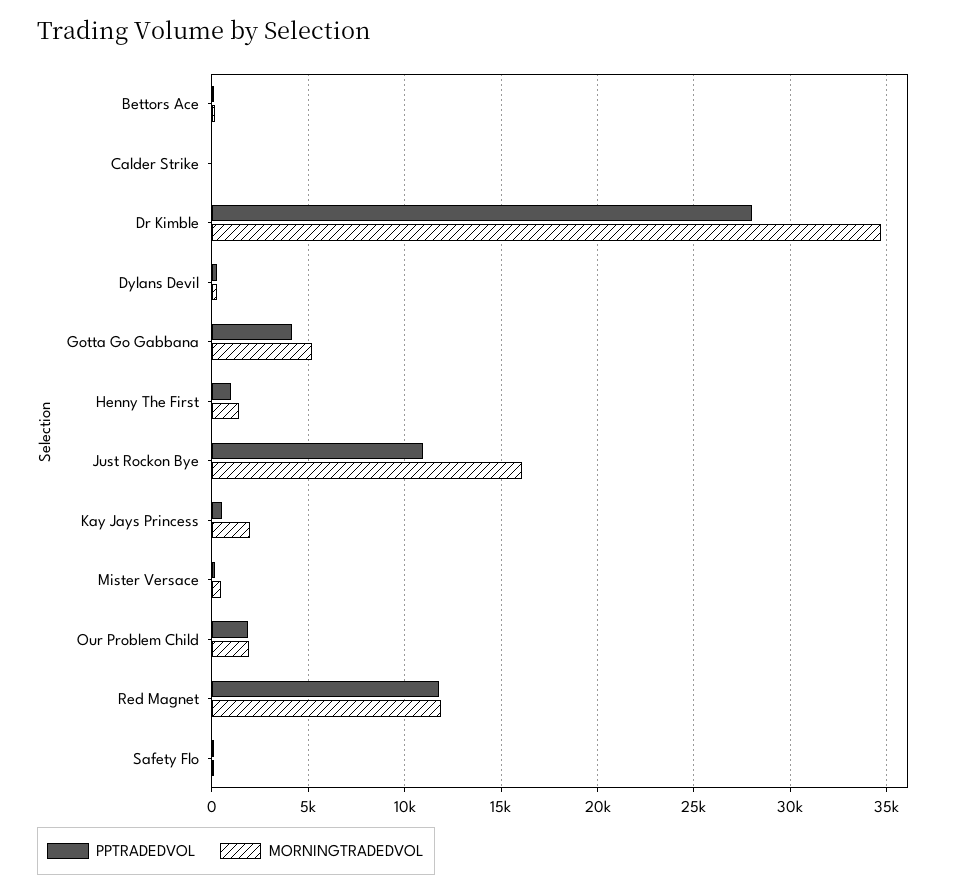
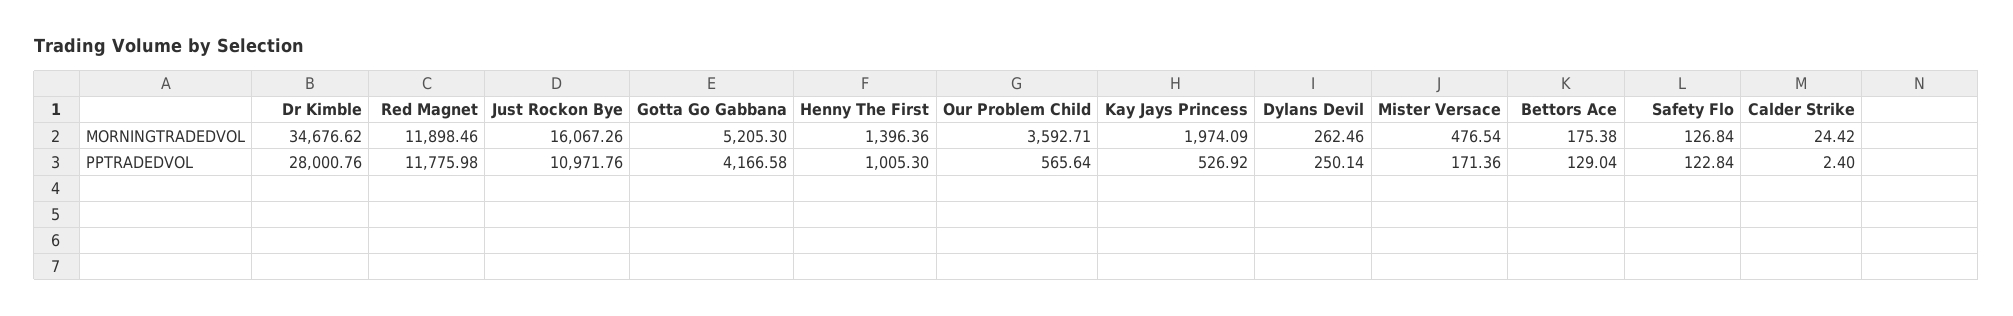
  {
    "PPTRADEDVOL": {
      "Bettors Ace": 129.04,
      "Calder Strike": 2.4,
      "Dr Kimble": 28000.76,
      "Dylans Devil": 250.14,
      "Gotta Go Gabbana": 4166.58,
      "Henny The First": 1005.3,
      "Just Rockon Bye": 10971.76,
      "Kay Jays Princess": 526.92,
      "Mister Versace": 171.36,
-     "Our Problem Child": 2000,
+     "Our Problem Child": 565.64,
      "Red Magnet": 11775.98,
      "Safety Flo": 122.84
    },
    "MORNINGTRADEDVOL": {
      "Bettors Ace": 175.38,
      "Calder Strike": 24.42,
      "Dr Kimble": 34676.62,
      "Dylans Devil": 262.46,
      "Gotta Go Gabbana": 5205.3,
      "Henny The First": 1396.36,
      "Just Rockon Bye": 16067.26,
      "Kay Jays Princess": 1974.09,
      "Mister Versace": 476.54,
-     "Our Problem Child": 2000,
+     "Our Problem Child": 3592.71,
      "Red Magnet": 11898.46,
      "Safety Flo": 126.84
    }
  }

